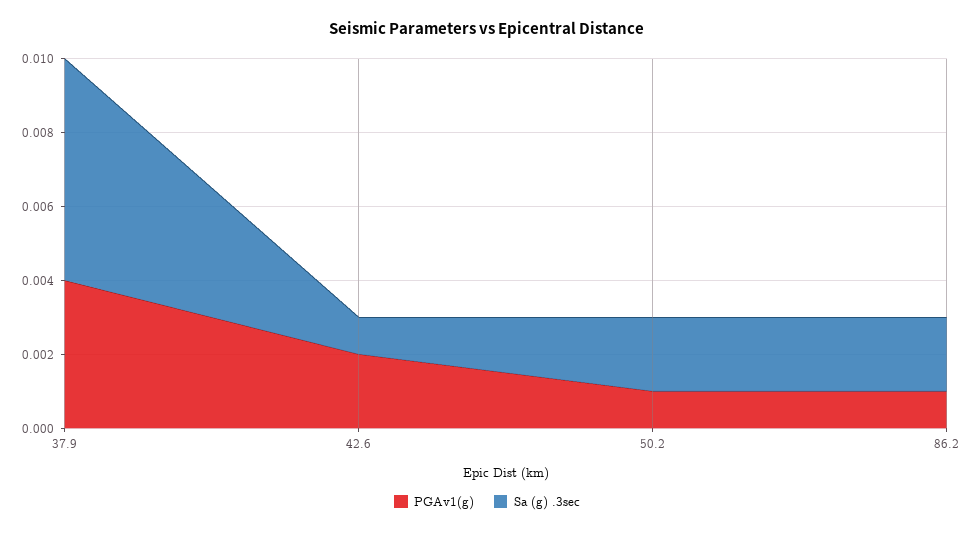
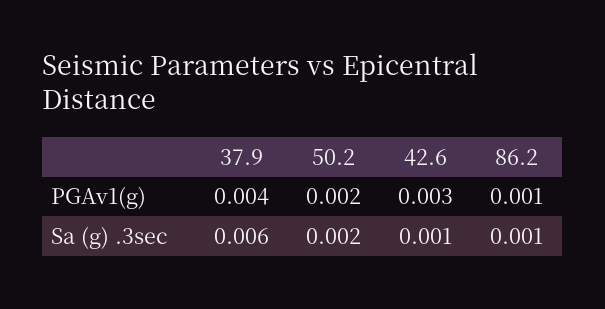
  {
    "PGAv1(g)": {
      "37.9": 0.004,
-     "42.6": 0.002,
+     "42.6": 0.003,
-     "50.2": 0.001,
+     "50.2": 0.002,
      "86.2": 0.001
    },
    "Sa (g) .3sec": {
      "37.9": 0.006,
      "42.6": 0.001,
      "50.2": 0.002,
-     "86.2": 0.002
+     "86.2": 0.001
    }
  }

